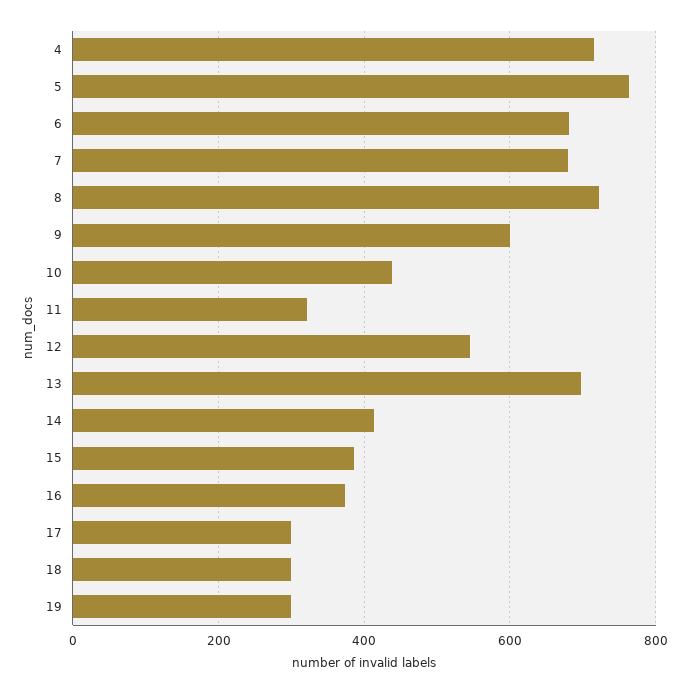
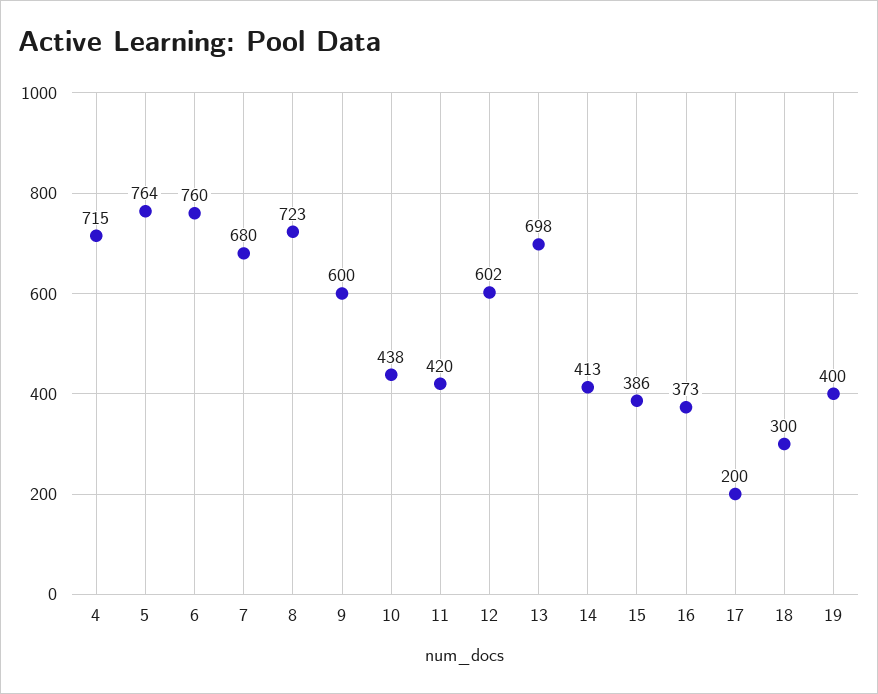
  {
    "4": 715,
    "5": 764,
-   "6": 680,
+   "6": 760,
    "7": 680,
    "8": 723,
    "9": 600,
    "10": 438,
-   "11": 320,
+   "11": 420,
-   "12": 540,
+   "12": 602,
    "13": 698,
    "14": 413,
    "15": 386,
    "16": 373,
-   "17": 300,
+   "17": 200,
    "18": 300,
-   "19": 300
+   "19": 400
  }

